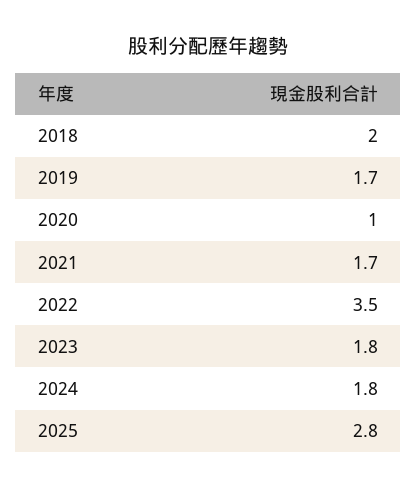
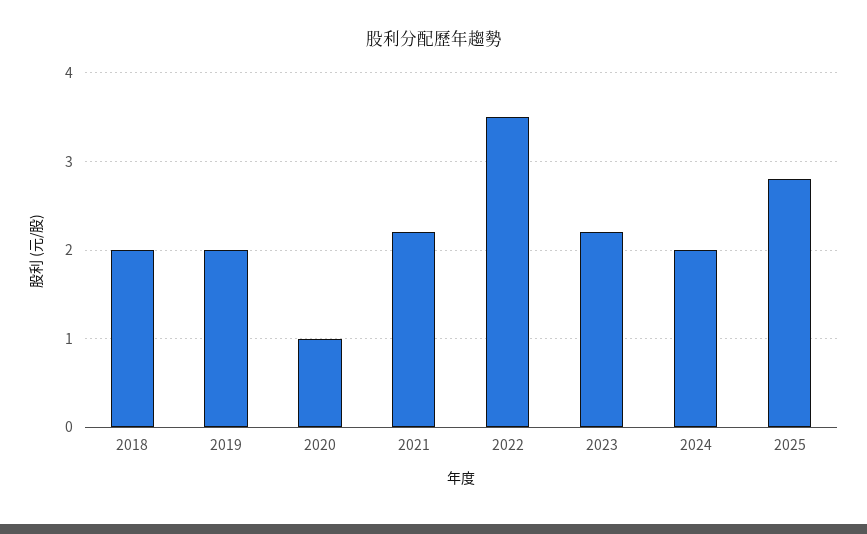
  {
    "2018": 2,
-   "2019": 1.7,
+   "2019": 2,
    "2020": 1,
-   "2021": 1.7,
+   "2021": 2.2,
    "2022": 3.5,
-   "2023": 1.8,
+   "2023": 2.2,
-   "2024": 1.8,
+   "2024": 2,
    "2025": 2.8
  }

